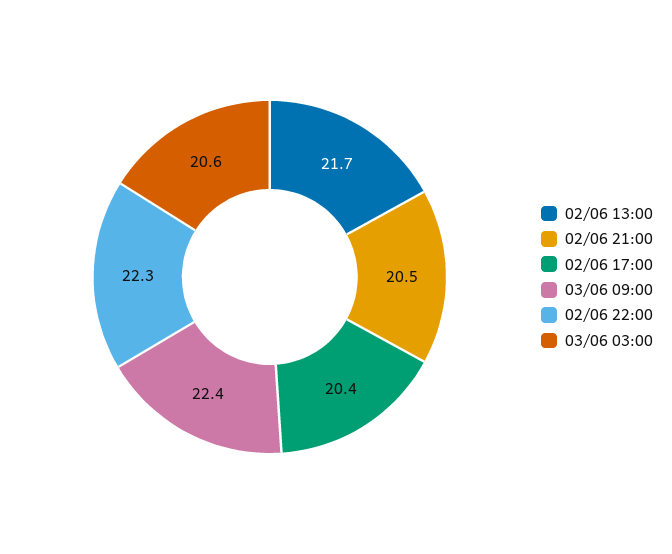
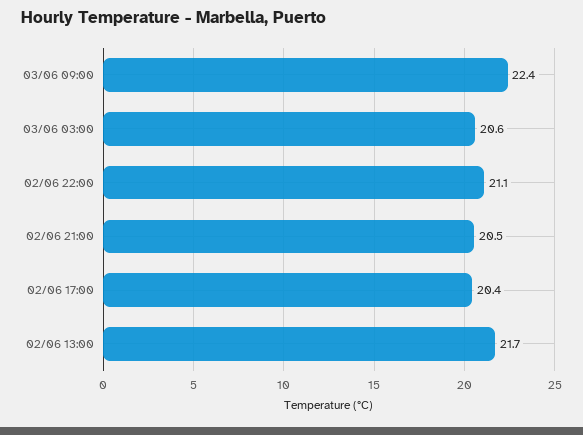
  {
    "02/06 13:00": 21.7,
    "02/06 21:00": 20.5,
    "02/06 17:00": 20.4,
    "03/06 09:00": 22.4,
-   "02/06 22:00": 22.3,
+   "02/06 22:00": 21.1,
    "03/06 03:00": 20.6
  }

